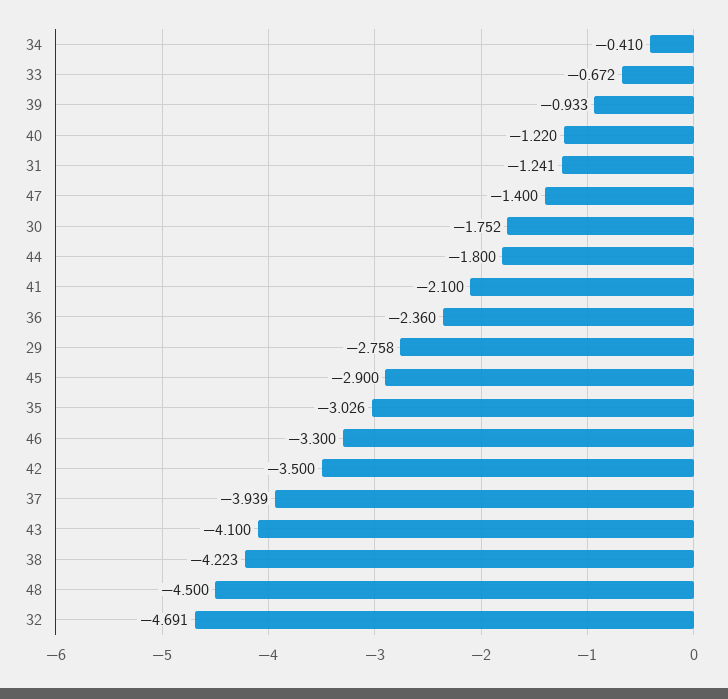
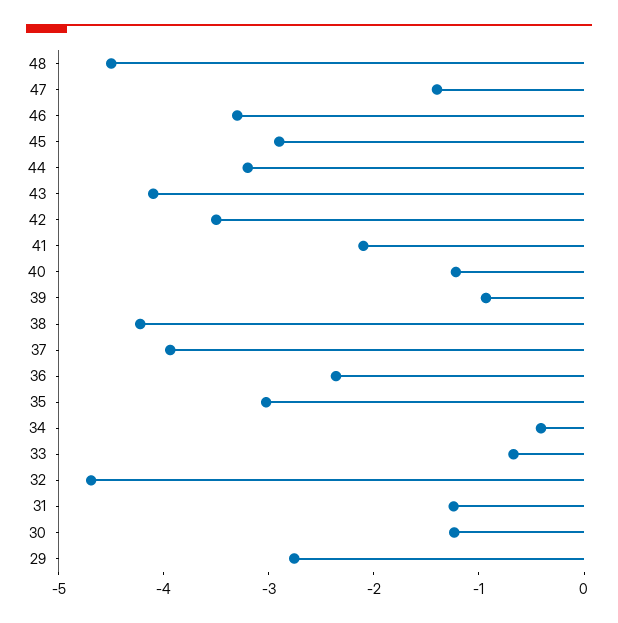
  {
    "34": -0.41,
    "33": -0.672,
    "39": -0.933,
    "40": -1.22,
    "31": -1.241,
    "47": -1.4,
-   "30": -1.752,
+   "30": -1.2,
-   "44": -1.8,
+   "44": -3.2,
    "41": -2.1,
    "36": -2.36,
    "29": -2.758,
    "45": -2.9,
    "35": -3.026,
    "46": -3.3,
    "42": -3.5,
    "37": -3.939,
    "43": -4.1,
    "38": -4.223,
    "48": -4.5,
    "32": -4.691
  }

